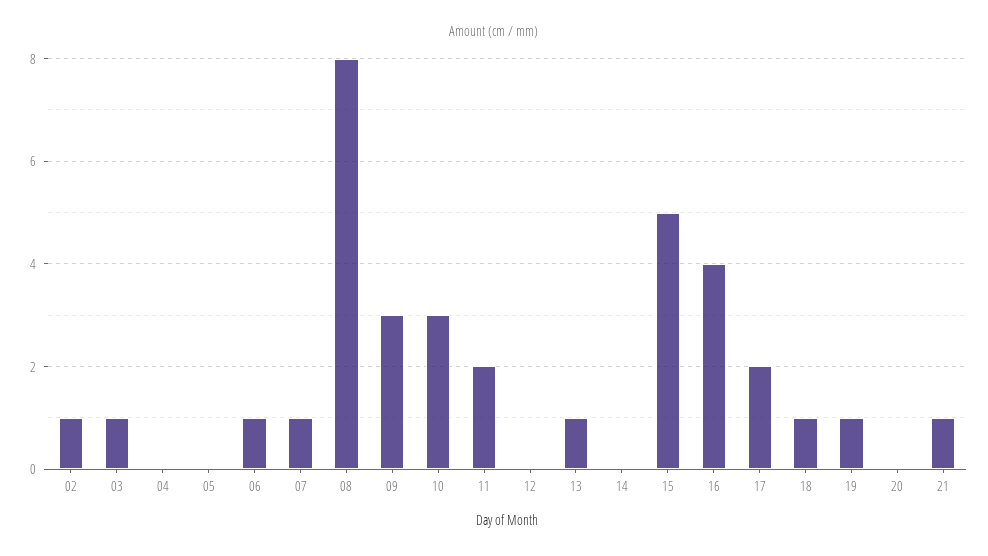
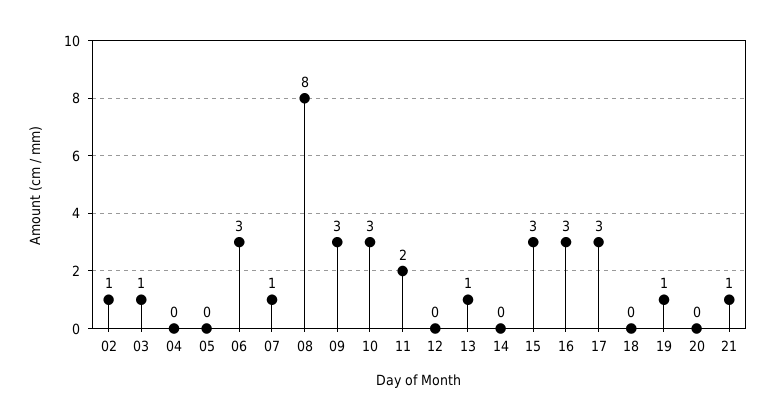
  {
    "02": 1,
    "03": 1,
    "04": 0,
    "05": 0,
-   "06": 1,
+   "06": 3,
    "07": 1,
    "08": 8,
    "09": 3,
    "10": 3,
    "11": 2,
    "12": 0,
    "13": 1,
    "14": 0,
-   "15": 5,
+   "15": 3,
-   "16": 4,
+   "16": 3,
-   "17": 2,
+   "17": 3,
-   "18": 1,
+   "18": 0,
    "19": 1,
    "20": 0,
    "21": 1
  }

